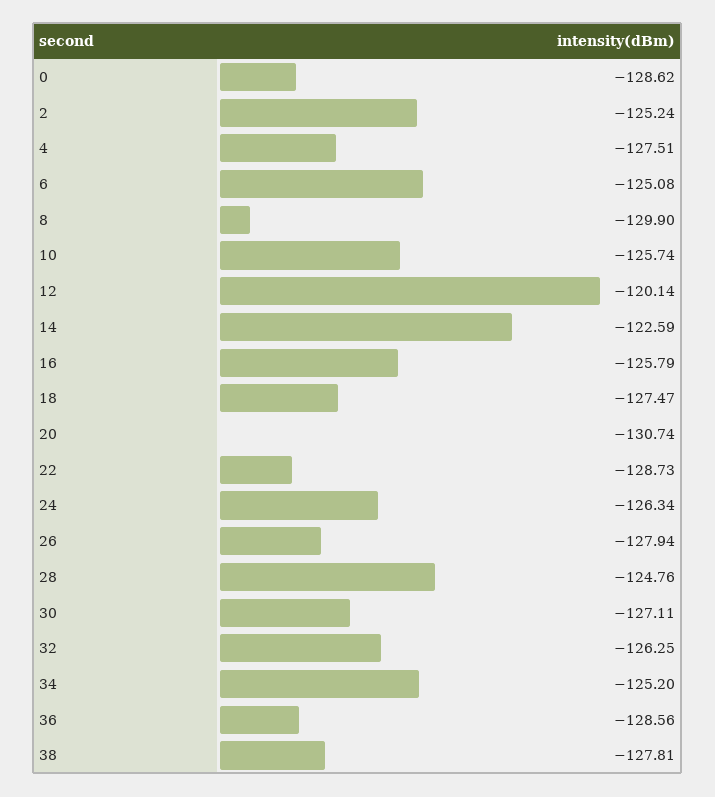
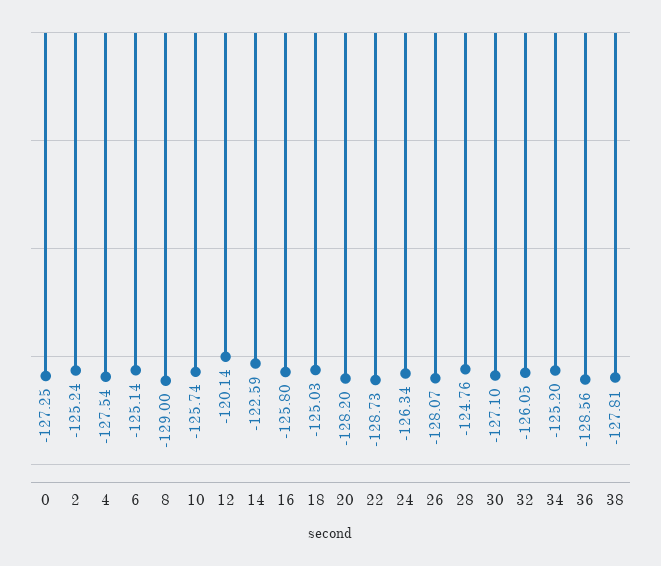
  {
-   "0": -128.62,
+   "0": -127.25,
    "2": -125.24,
-   "4": -127.51,
+   "4": -127.54,
-   "6": -125.08,
+   "6": -125.14,
-   "8": -129.9,
+   "8": -129,
    "10": -125.74,
    "12": -120.14,
    "14": -122.59,
-   "16": -125.79,
+   "16": -125.8,
-   "18": -127.47,
+   "18": -125.03,
-   "20": -130.74,
+   "20": -128.2,
    "22": -128.73,
    "24": -126.34,
-   "26": -127.94,
+   "26": -128.07,
    "28": -124.76,
-   "30": -127.11,
+   "30": -127.1,
-   "32": -126.25,
+   "32": -126.05,
    "34": -125.2,
    "36": -128.56,
    "38": -127.81
  }

